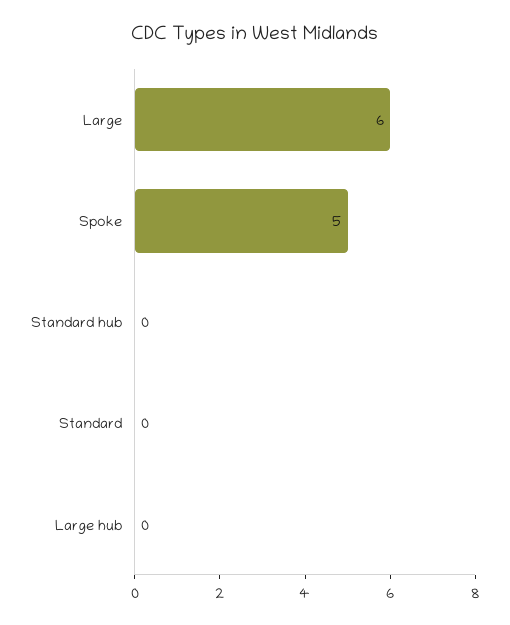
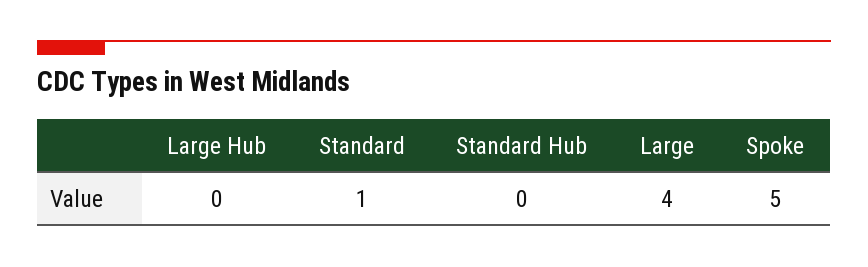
  {
-   "Large": 6,
+   "Large": 4,
    "Spoke": 5,
    "Standard hub": 0,
-   "Standard": 0,
+   "Standard": 1,
    "Large hub": 0
  }

